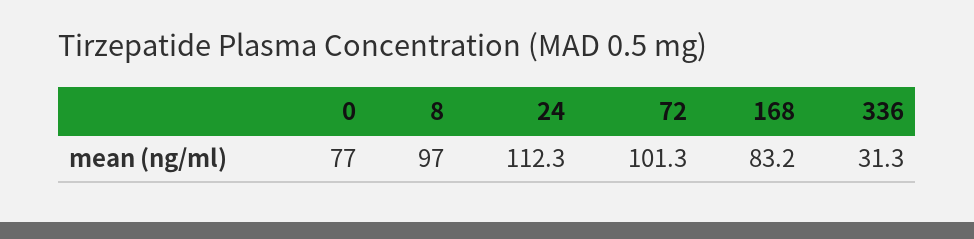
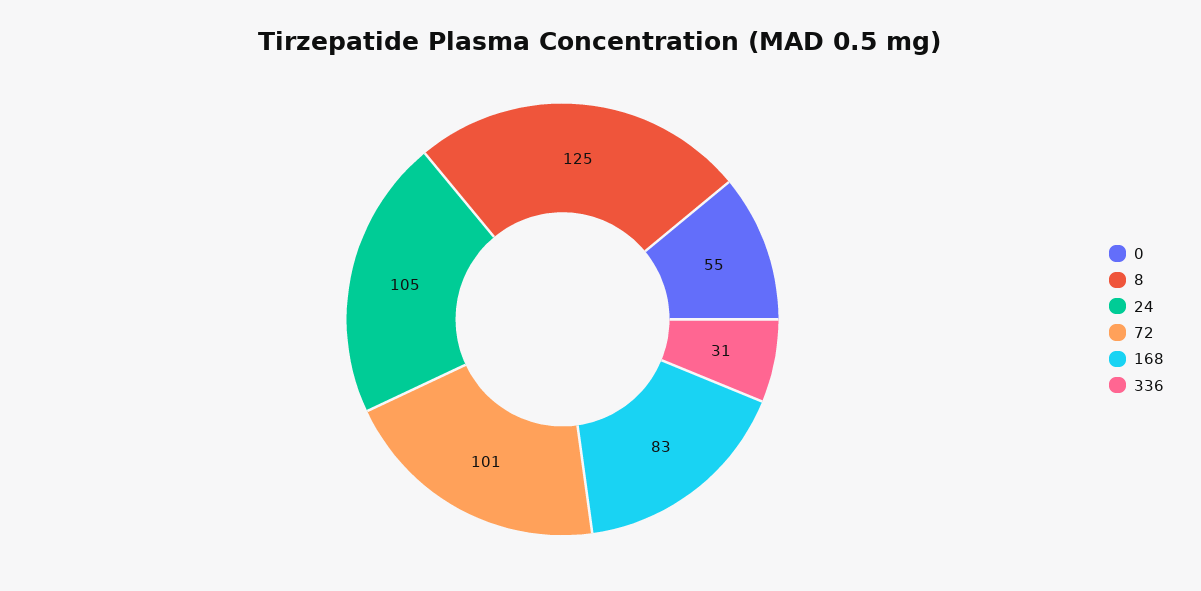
  {
-   "0": 77,
+   "0": 55,
-   "8": 97,
+   "8": 125,
-   "24": 112.3,
+   "24": 105,
    "72": 101.3,
    "168": 83.2,
    "336": 31.3
  }

